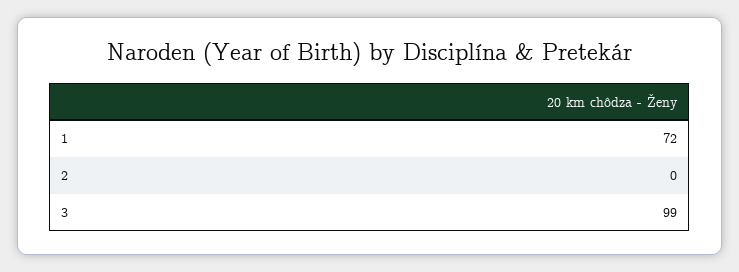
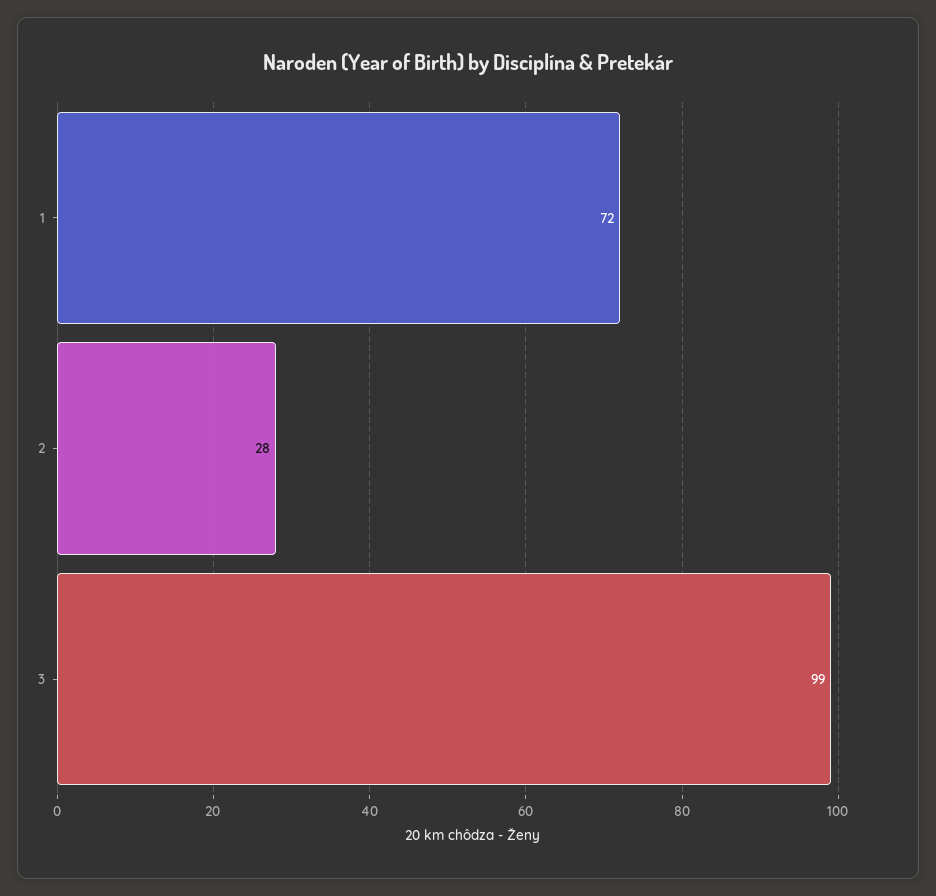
  {
    "1": 72,
-   "2": 0,
+   "2": 28,
    "3": 99
  }

